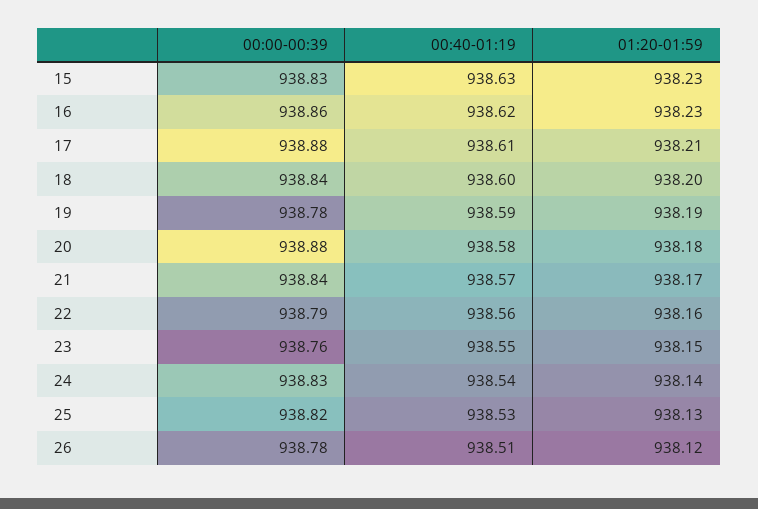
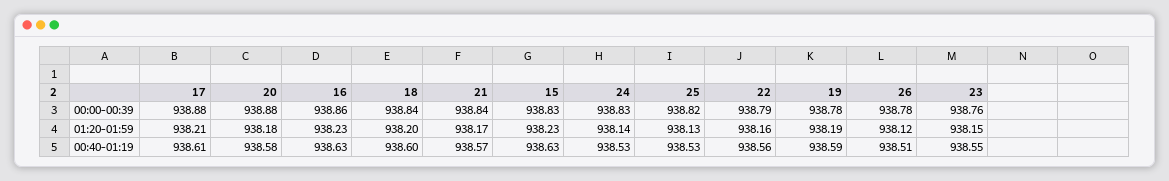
  {
    "00:00-00:39": {
      "15": 938.83,
      "16": 938.86,
      "17": 938.88,
      "18": 938.84,
      "19": 938.78,
      "20": 938.88,
      "21": 938.84,
      "22": 938.79,
      "23": 938.76,
      "24": 938.83,
      "25": 938.82,
      "26": 938.78
    },
    "00:40-01:19": {
      "15": 938.63,
-     "16": 938.62,
+     "16": 938.63,
      "17": 938.61,
      "18": 938.6,
      "19": 938.59,
      "20": 938.58,
      "21": 938.57,
      "22": 938.56,
      "23": 938.55,
-     "24": 938.54,
+     "24": 938.53,
      "25": 938.53,
      "26": 938.51
    },
    "01:20-01:59": {
      "15": 938.23,
      "16": 938.23,
      "17": 938.21,
      "18": 938.2,
      "19": 938.19,
      "20": 938.18,
      "21": 938.17,
      "22": 938.16,
      "23": 938.15,
      "24": 938.14,
      "25": 938.13,
      "26": 938.12
    }
  }

